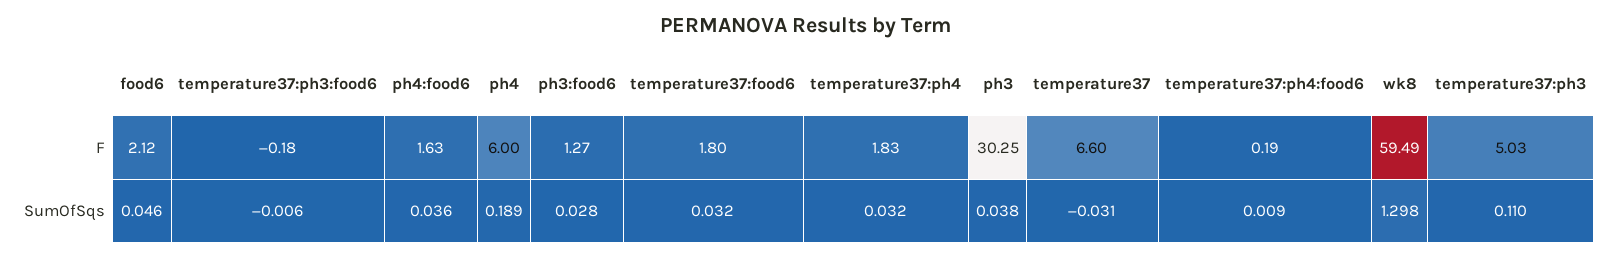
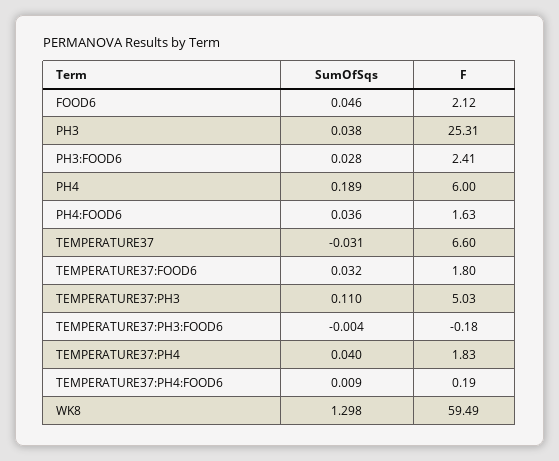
  {
    "food6": {
      "F": 2.12,
      "SumOfSqs": 0.046
    },
    "temperature37:ph3:food6": {
      "F": -0.18,
-     "SumOfSqs": -0.006
+     "SumOfSqs": -0.004
    },
    "ph4:food6": {
      "F": 1.63,
      "SumOfSqs": 0.036
    },
    "ph4": {
      "F": 6,
      "SumOfSqs": 0.189
    },
    "ph3:food6": {
-     "F": 1.27,
+     "F": 2.41,
      "SumOfSqs": 0.028
    },
    "temperature37:food6": {
      "F": 1.8,
      "SumOfSqs": 0.032
    },
    "temperature37:ph4": {
      "F": 1.83,
-     "SumOfSqs": 0.032
+     "SumOfSqs": 0.04
    },
    "ph3": {
-     "F": 30.25,
+     "F": 25.31,
      "SumOfSqs": 0.038
    },
    "temperature37": {
      "F": 6.6,
      "SumOfSqs": -0.031
    },
    "temperature37:ph4:food6": {
      "F": 0.19,
      "SumOfSqs": 0.009
    },
    "wk8": {
      "F": 59.49,
      "SumOfSqs": 1.298
    },
    "temperature37:ph3": {
      "F": 5.03,
      "SumOfSqs": 0.11
    }
  }

